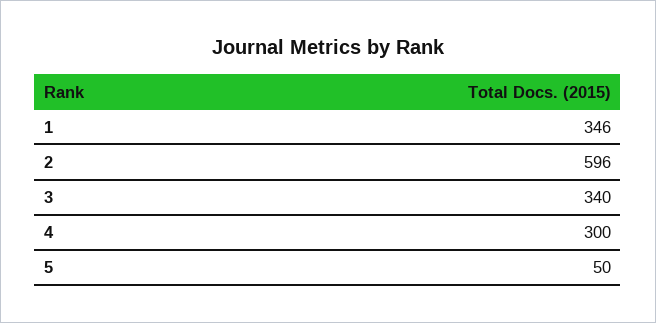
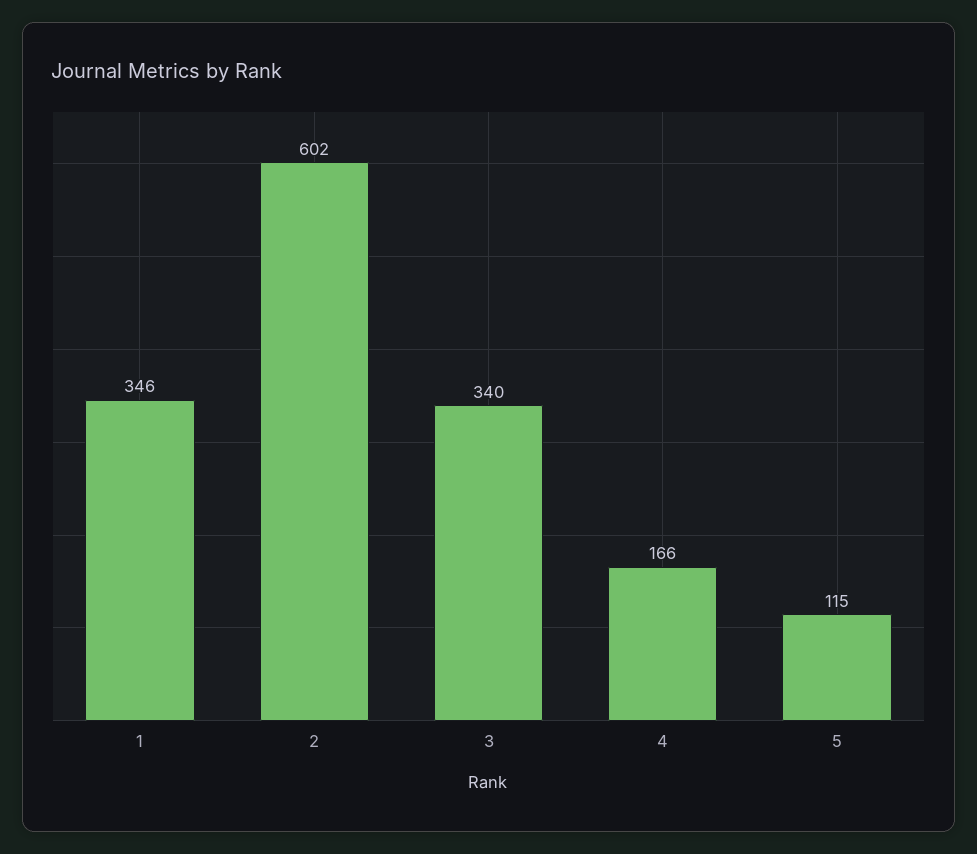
  {
    "1": 346,
-   "2": 596,
+   "2": 602,
    "3": 340,
-   "4": 300,
+   "4": 166,
-   "5": 50
+   "5": 115
  }

